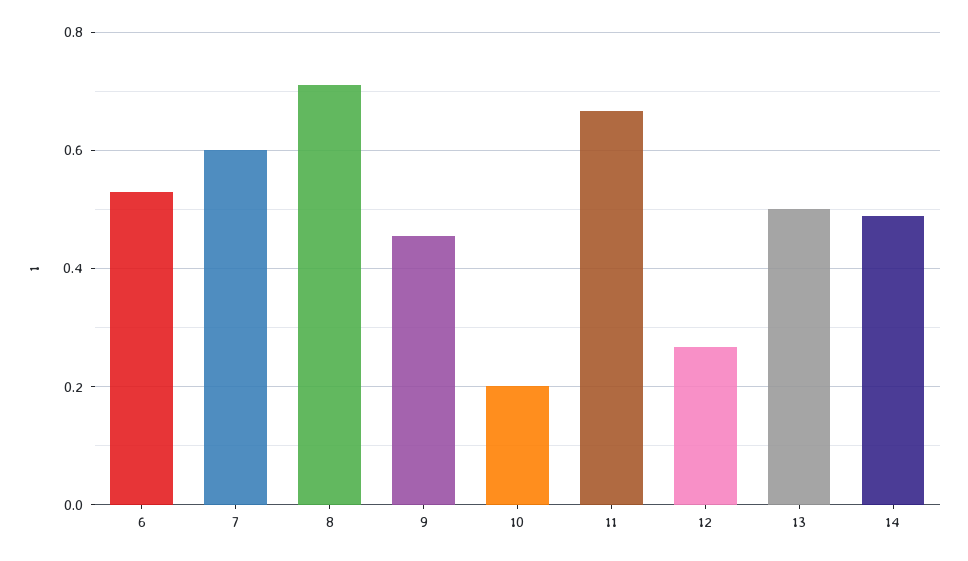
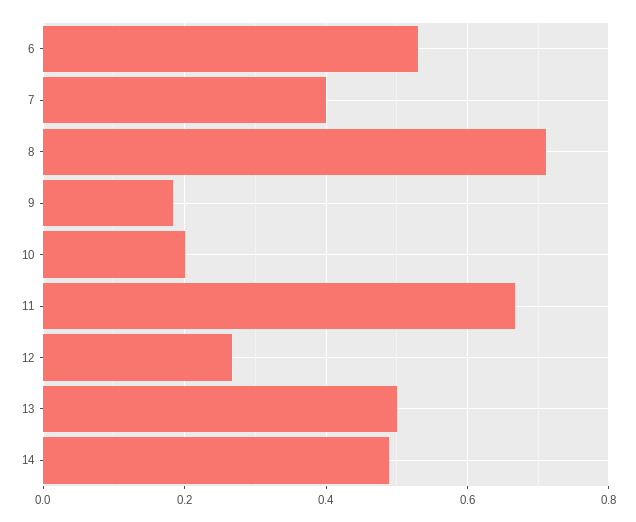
  {
    "6": 0.52,
-   "7": 0.6,
+   "7": 0.4,
    "8": 0.72,
-   "9": 0.46,
+   "9": 0.18,
    "10": 0.2,
    "11": 0.66,
    "12": 0.26,
    "13": 0.5,
    "14": 0.48
  }

